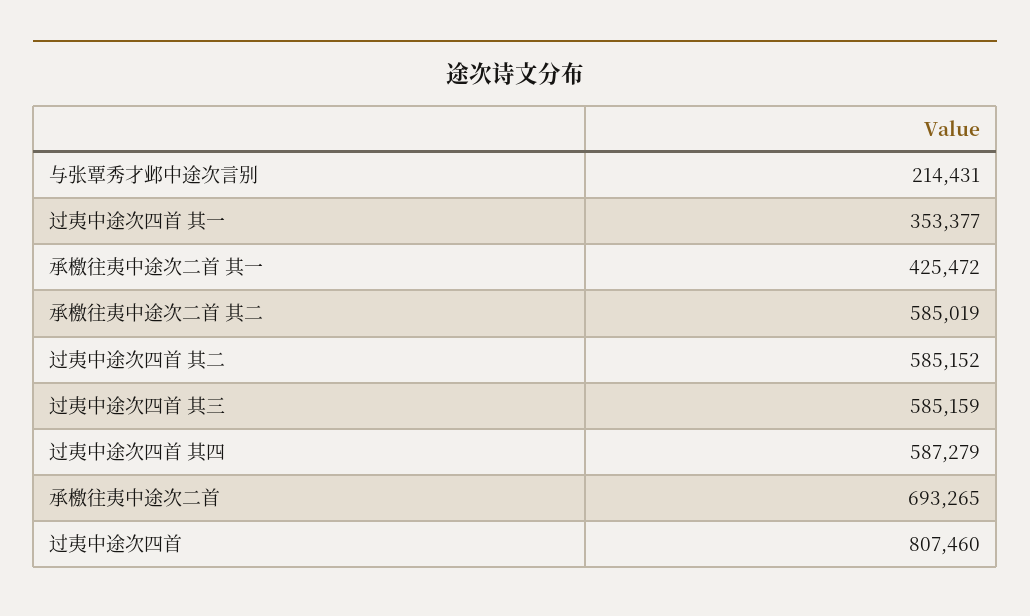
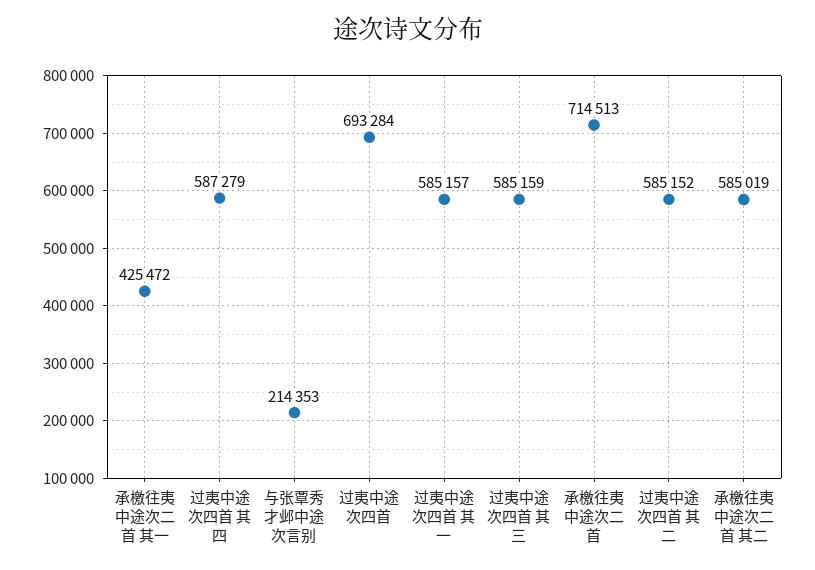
  {
-   "与张覃秀才邺中途次言别": 214431,
+   "与张覃秀才邺中途次言别": 214353,
-   "过夷中途次四首 其一": 353377,
+   "过夷中途次四首 其一": 585157,
    "承檄往夷中途次二首 其一": 425472,
    "承檄往夷中途次二首 其二": 585019,
    "过夷中途次四首 其二": 585152,
    "过夷中途次四首 其三": 585159,
    "过夷中途次四首 其四": 587279,
-   "承檄往夷中途次二首": 693265,
+   "承檄往夷中途次二首": 714513,
-   "过夷中途次四首": 807460
+   "过夷中途次四首": 693284
  }

